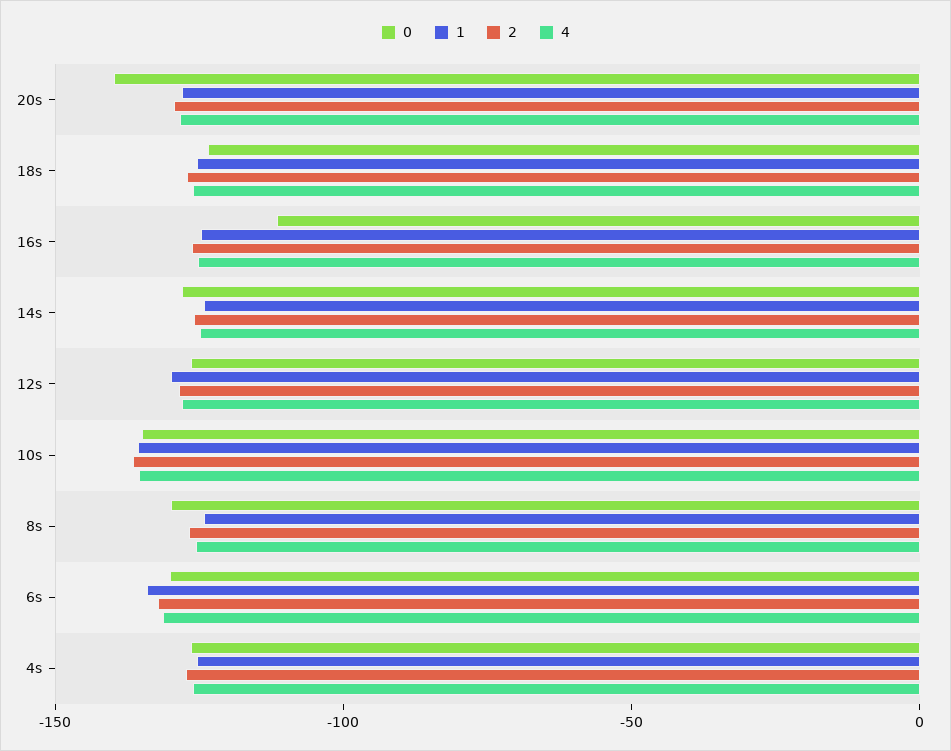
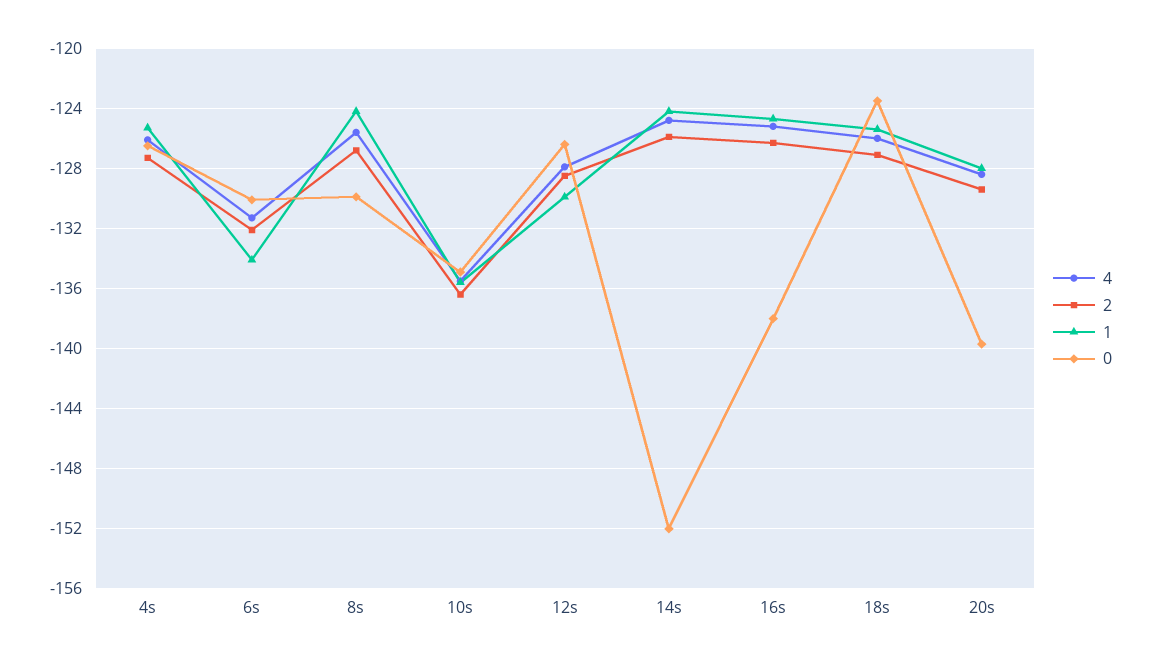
  {
    "0": {
      "20s": -139.5,
      "18s": -123.5,
-     "16s": -110,
+     "16s": -138,
-     "14s": -130,
+     "14s": -152,
      "12s": -126.5,
      "10s": -135,
      "8s": -130,
      "6s": -130,
      "4s": -126.5
    },
    "1": {
      "20s": -128,
      "18s": -125.5,
      "16s": -124.5,
      "14s": -124,
      "12s": -130,
      "10s": -135.5,
      "8s": -124,
      "6s": -134,
      "4s": -125.5
    },
    "2": {
      "20s": -129.5,
      "18s": -127,
      "16s": -126.5,
      "14s": -126,
      "12s": -128.5,
      "10s": -136.5,
      "8s": -127,
      "6s": -132,
      "4s": -127.5
    },
    "4": {
      "20s": -128.5,
      "18s": -126,
      "16s": -125,
      "14s": -125,
      "12s": -128,
      "10s": -135.5,
      "8s": -125.5,
      "6s": -131.5,
      "4s": -126
    }
  }

